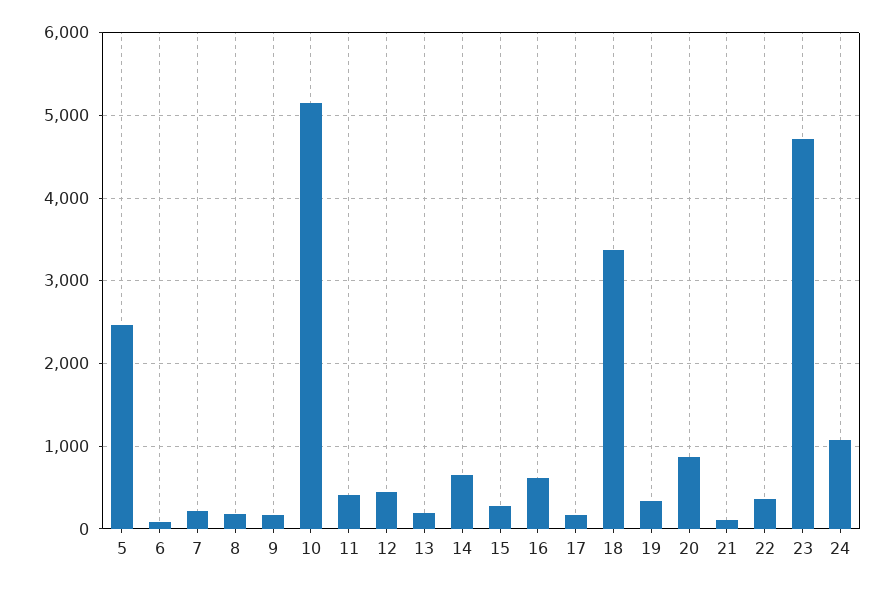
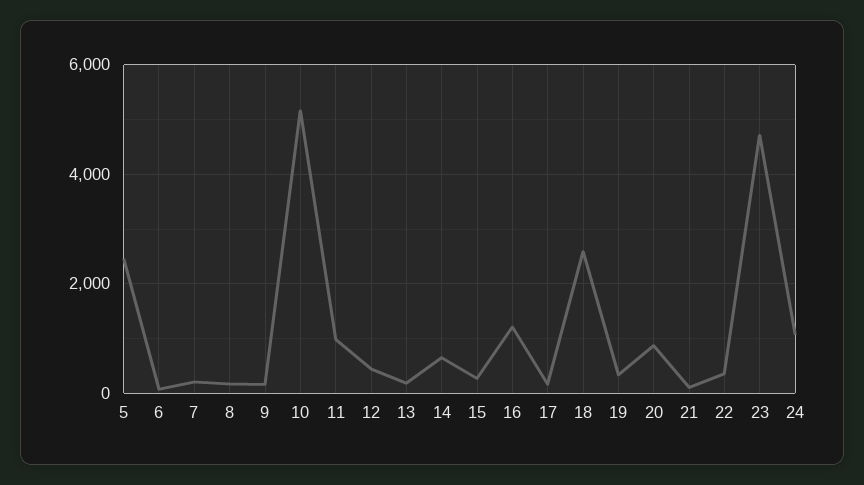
  {
    "5": 2500,
    "6": 100,
    "7": 200,
    "8": 200,
    "9": 200,
    "10": 5200,
-   "11": 400,
+   "11": 1000,
    "12": 400,
    "13": 200,
    "14": 700,
    "15": 300,
-   "16": 600,
+   "16": 1200,
    "17": 200,
-   "18": 3400,
+   "18": 2600,
    "19": 300,
    "20": 900,
    "21": 100,
    "22": 400,
    "23": 4700,
    "24": 1100
  }

